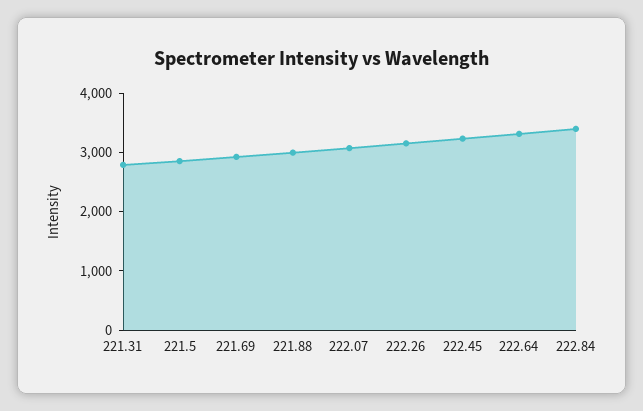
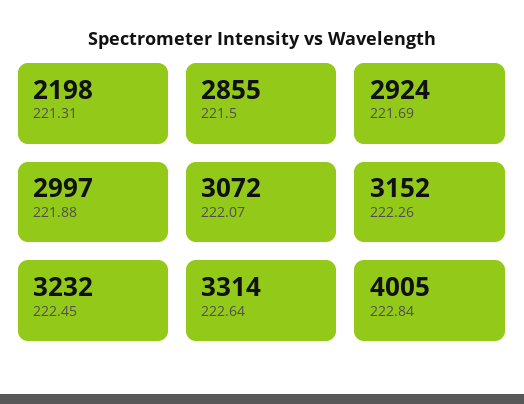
  {
-   "221.31": 2800,
+   "221.31": 2198,
    "221.5": 2855,
    "221.69": 2924,
    "221.88": 2997,
    "222.07": 3072,
    "222.26": 3152,
    "222.45": 3232,
    "222.64": 3314,
-   "222.84": 3400
+   "222.84": 4005
  }

